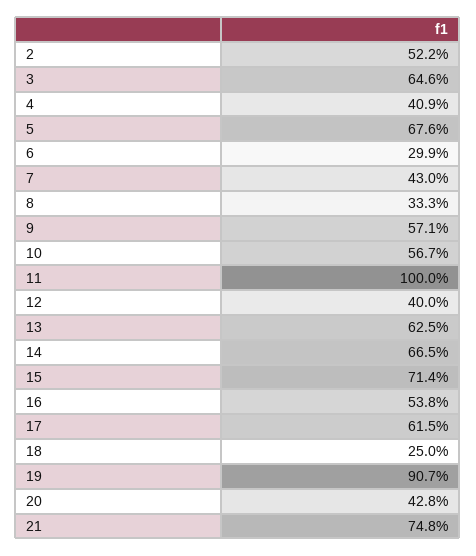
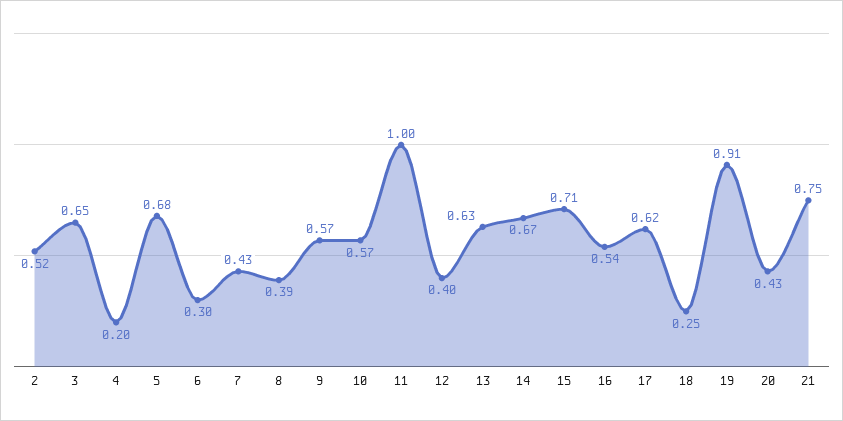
  {
    "2": 0.522,
    "3": 0.646,
-   "4": 0.409,
+   "4": 0.2,
    "5": 0.676,
    "6": 0.299,
    "7": 0.43,
-   "8": 0.333,
+   "8": 0.39,
    "9": 0.571,
    "10": 0.567,
    "11": 1,
    "12": 0.4,
    "13": 0.625,
    "14": 0.665,
    "15": 0.714,
    "16": 0.538,
    "17": 0.615,
    "18": 0.25,
    "19": 0.907,
    "20": 0.428,
    "21": 0.748
  }

